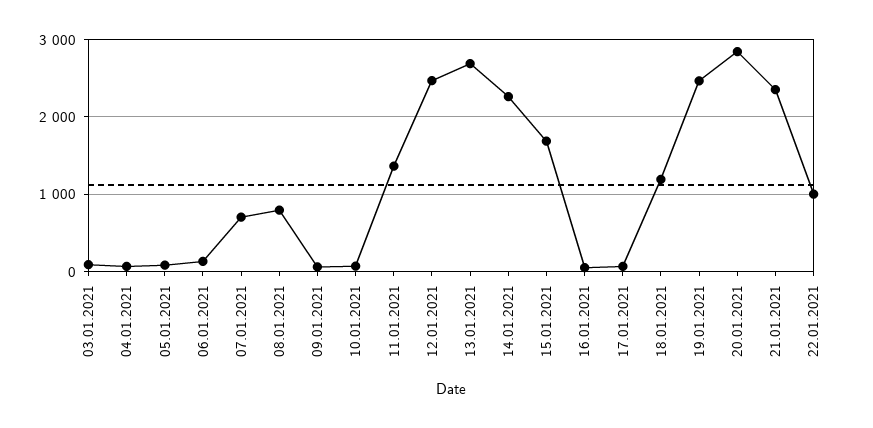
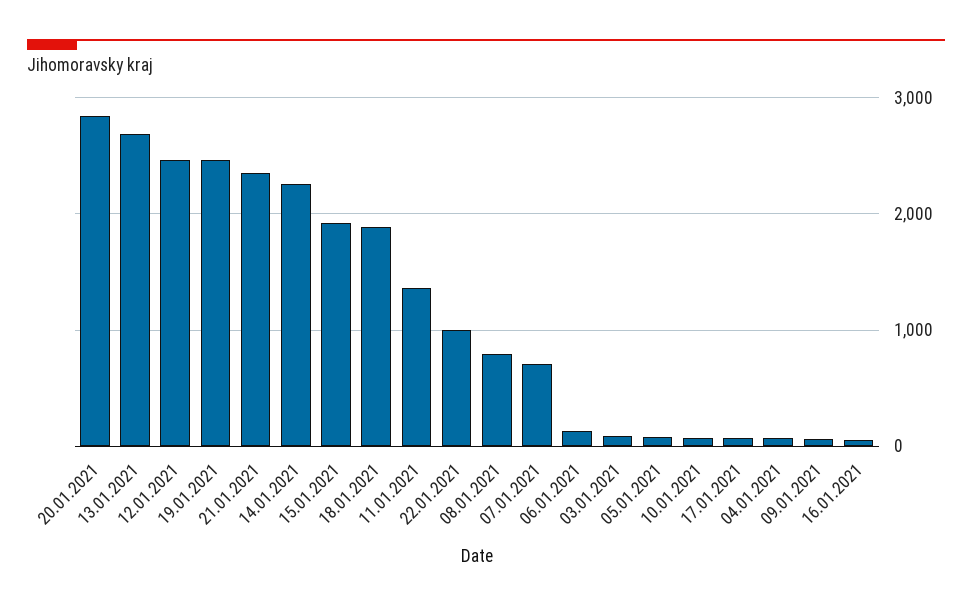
  {
    "03.01.2021": 100,
    "04.01.2021": 100,
    "05.01.2021": 100,
    "06.01.2021": 100,
    "07.01.2021": 700,
    "08.01.2021": 800,
    "09.01.2021": 100,
    "10.01.2021": 100,
    "11.01.2021": 1400,
    "12.01.2021": 2500,
    "13.01.2021": 2700,
    "14.01.2021": 2300,
-   "15.01.2021": 1700,
+   "15.01.2021": 1900,
    "16.01.2021": 100,
    "17.01.2021": 100,
-   "18.01.2021": 1200,
+   "18.01.2021": 1900,
    "19.01.2021": 2500,
    "20.01.2021": 2800,
    "21.01.2021": 2400,
    "22.01.2021": 1000
  }

